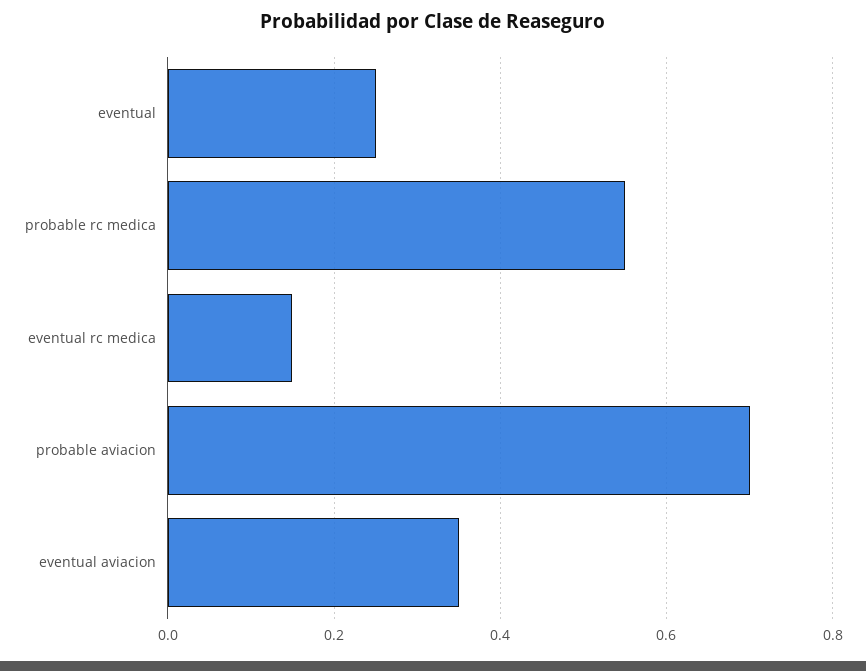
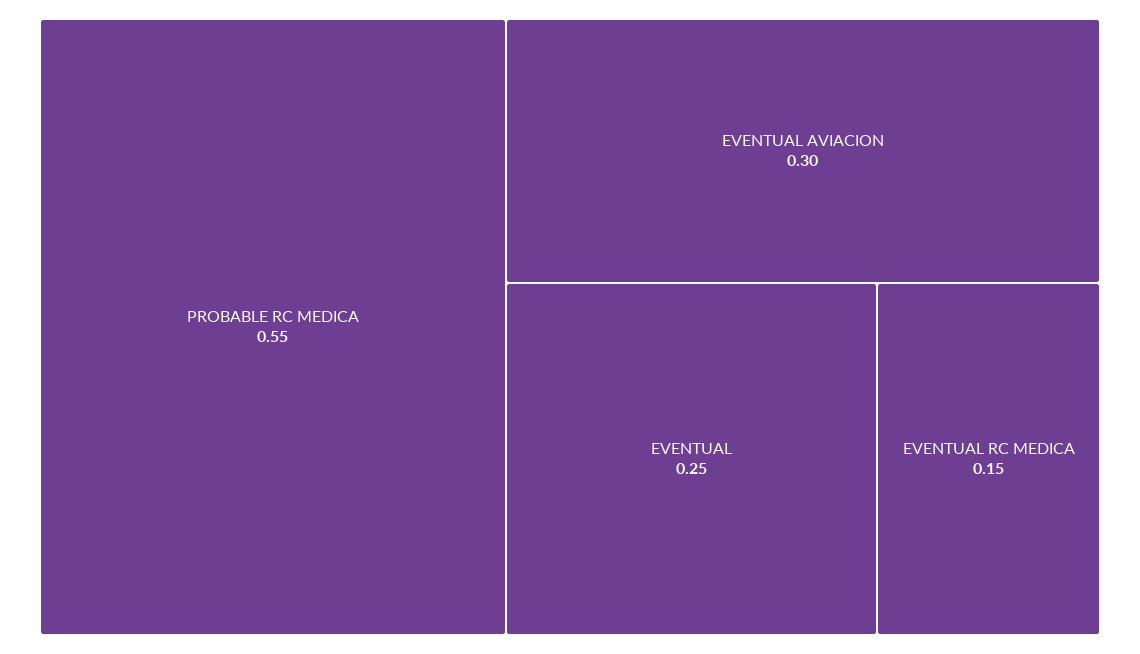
  {
    "eventual": 0.25,
    "probable rc medica": 0.55,
    "eventual rc medica": 0.15,
-   "probable aviacion": 0.7,
-   "eventual aviacion": 0.35
+   "eventual aviacion": 0.3
  }

